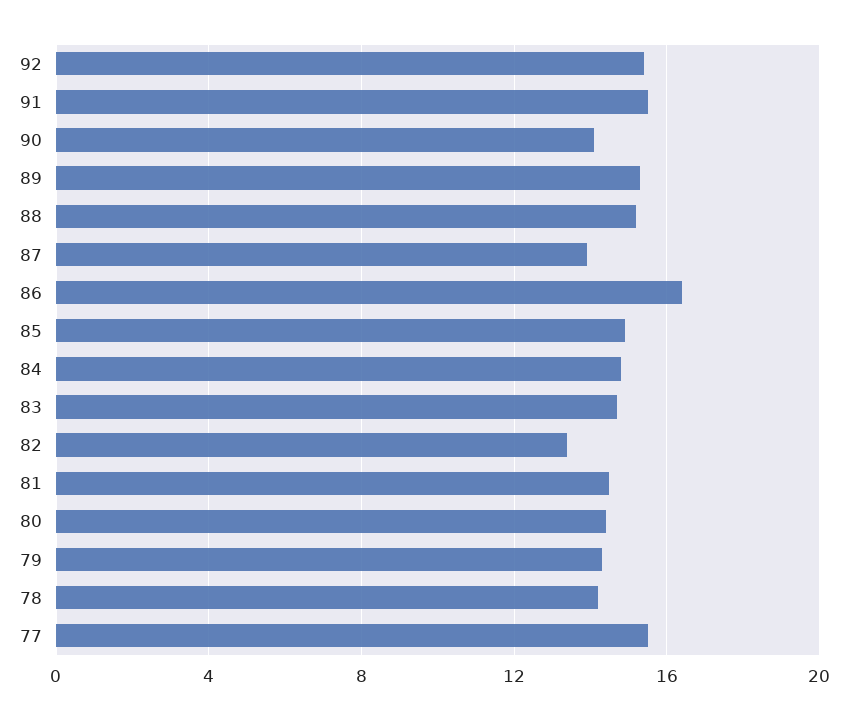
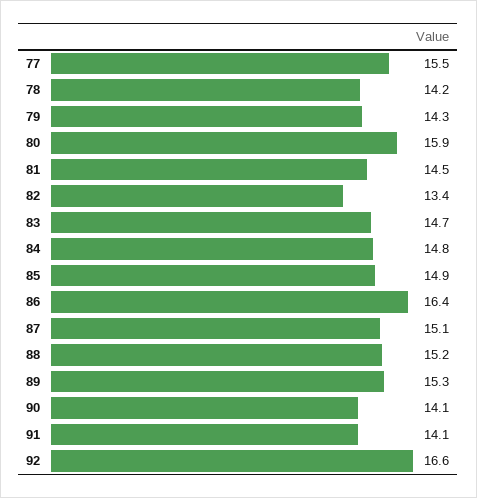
  {
-   "92": 15.5,
+   "92": 16.6,
-   "91": 15.5,
+   "91": 14.1,
    "90": 14.1,
    "89": 15.3,
    "88": 15.2,
-   "87": 14,
+   "87": 15.1,
    "86": 16.4,
    "85": 14.9,
    "84": 14.8,
    "83": 14.7,
    "82": 13.4,
    "81": 14.5,
-   "80": 14.5,
+   "80": 15.9,
    "79": 14.3,
    "78": 14.2,
    "77": 15.5
  }

